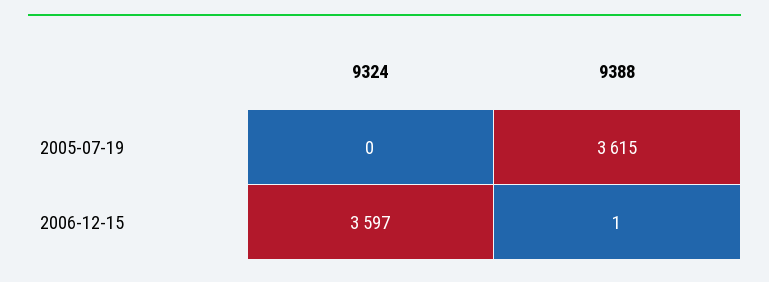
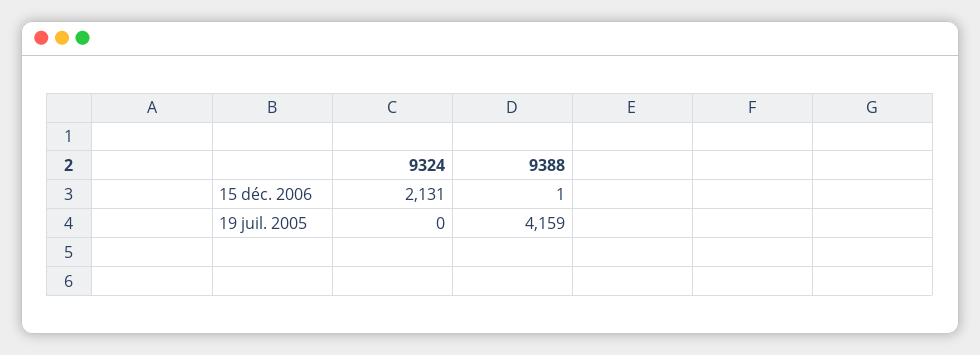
  {
    "9324": {
      "2005-07-19": 0,
-     "2006-12-15": 3597
+     "2006-12-15": 2131
    },
    "9388": {
-     "2005-07-19": 3615,
+     "2005-07-19": 4159,
      "2006-12-15": 1
    }
  }

